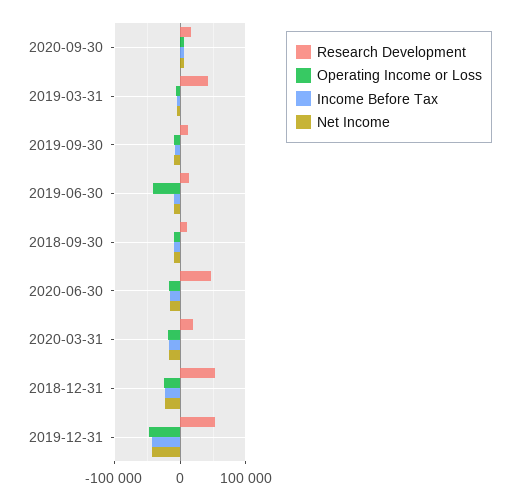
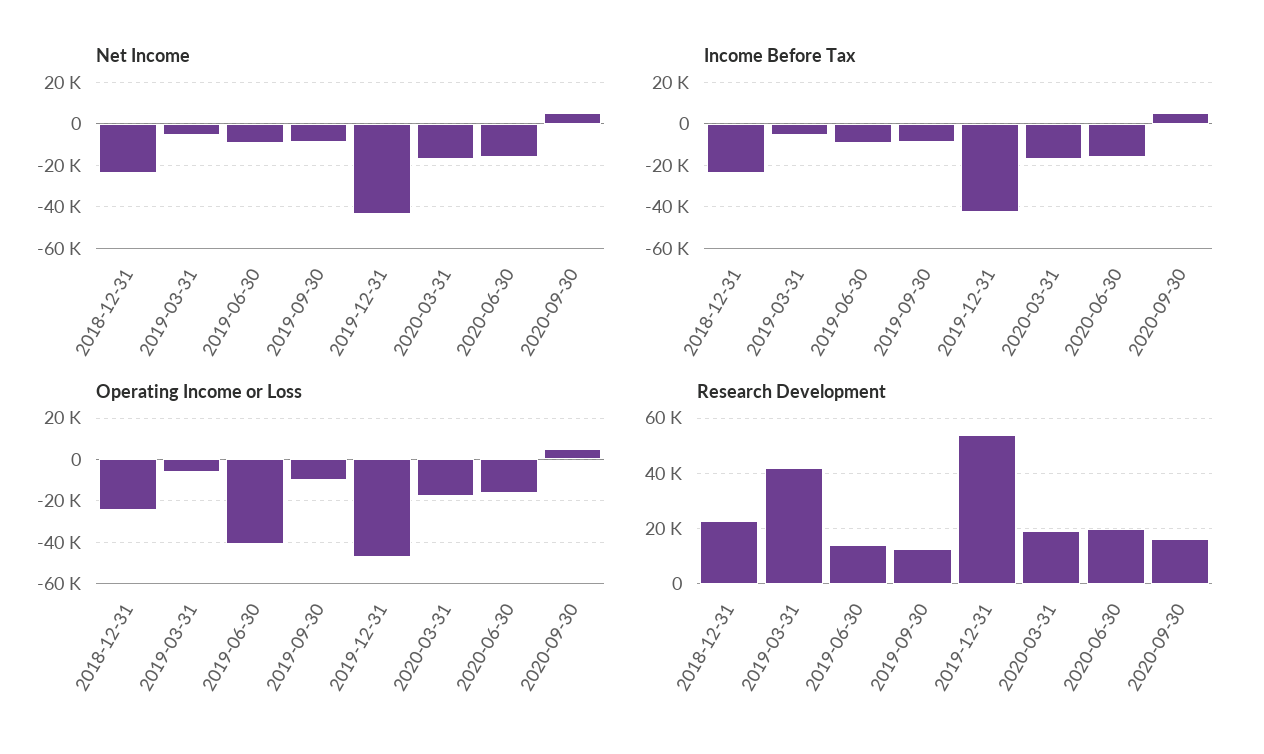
  {
    "Research Development": {
      "2020-09-30": 15000,
      "2019-03-31": 42500,
      "2019-09-30": 12500,
      "2019-06-30": 15000,
-     "2018-09-30": 10000,
-     "2020-06-30": 50000,
+     "2020-06-30": 20000,
      "2020-03-31": 20000,
-     "2018-12-31": 50000,
+     "2018-12-31": 22500,
      "2019-12-31": 52500
    },
    "Operating Income or Loss": {
      "2020-09-30": 5000,
      "2019-03-31": -5000,
      "2019-09-30": -10000,
      "2019-06-30": -40000,
-     "2018-09-30": -10000,
      "2020-06-30": -15000,
      "2020-03-31": -20000,
      "2018-12-31": -25000,
      "2019-12-31": -45000
    },
    "Income Before Tax": {
      "2020-09-30": 5000,
      "2019-03-31": -5000,
      "2019-09-30": -10000,
      "2019-06-30": -10000,
-     "2018-09-30": -10000,
      "2020-06-30": -15000,
      "2020-03-31": -15000,
      "2018-12-31": -25000,
      "2019-12-31": -40000
    },
    "Net Income": {
      "2020-09-30": 5000,
      "2019-03-31": -5000,
      "2019-09-30": -10000,
      "2019-06-30": -10000,
-     "2018-09-30": -10000,
      "2020-06-30": -15000,
      "2020-03-31": -15000,
      "2018-12-31": -25000,
      "2019-12-31": -45000
    }
  }

